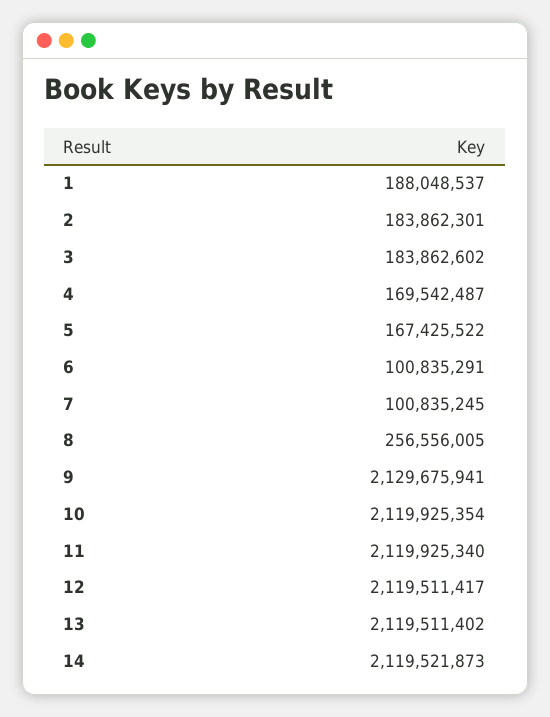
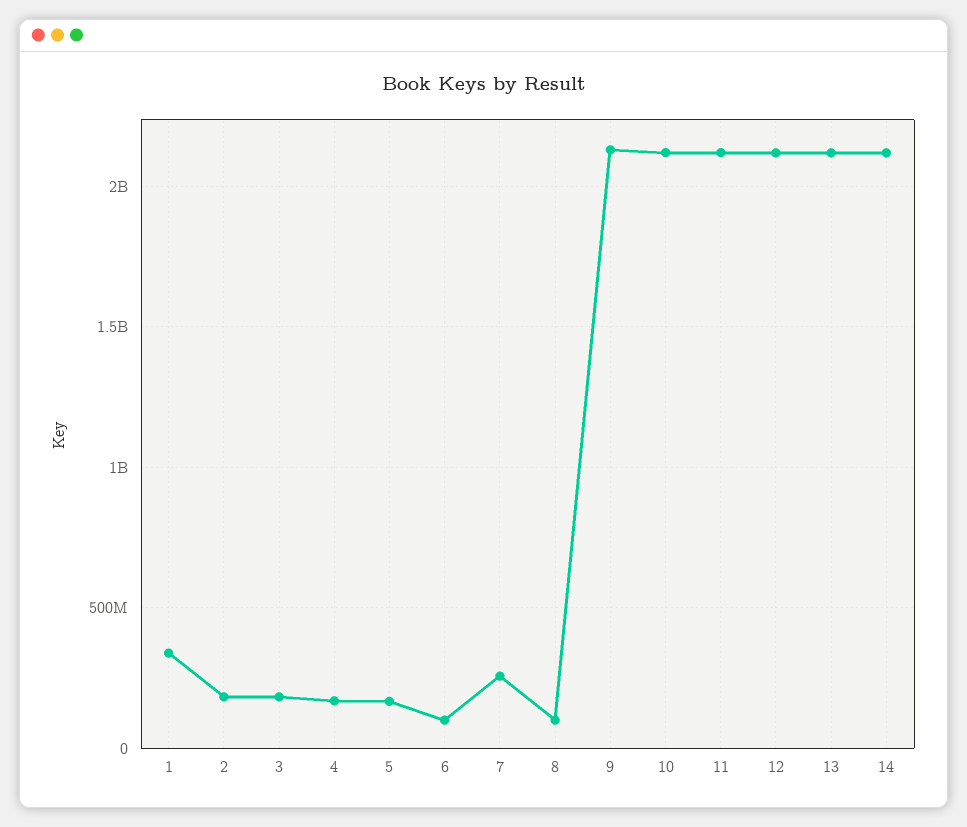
  {
-   "1": 188048537,
+   "1": 350000000,
    "2": 183862301,
    "3": 183862602,
    "4": 169542487,
    "5": 167425522,
    "6": 100835291,
-   "7": 100835245,
+   "7": 250000000,
-   "8": 256556005,
+   "8": 100000000,
    "9": 2129675941,
    "10": 2119925354,
    "11": 2119925340,
    "12": 2119511417,
    "13": 2119511402,
    "14": 2119521873
  }

